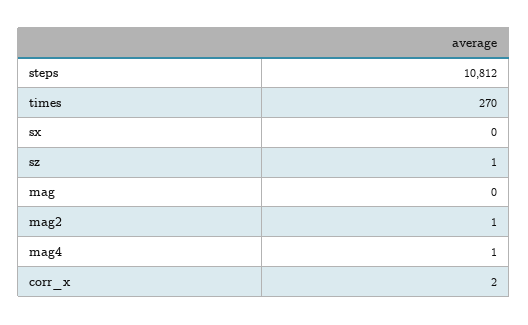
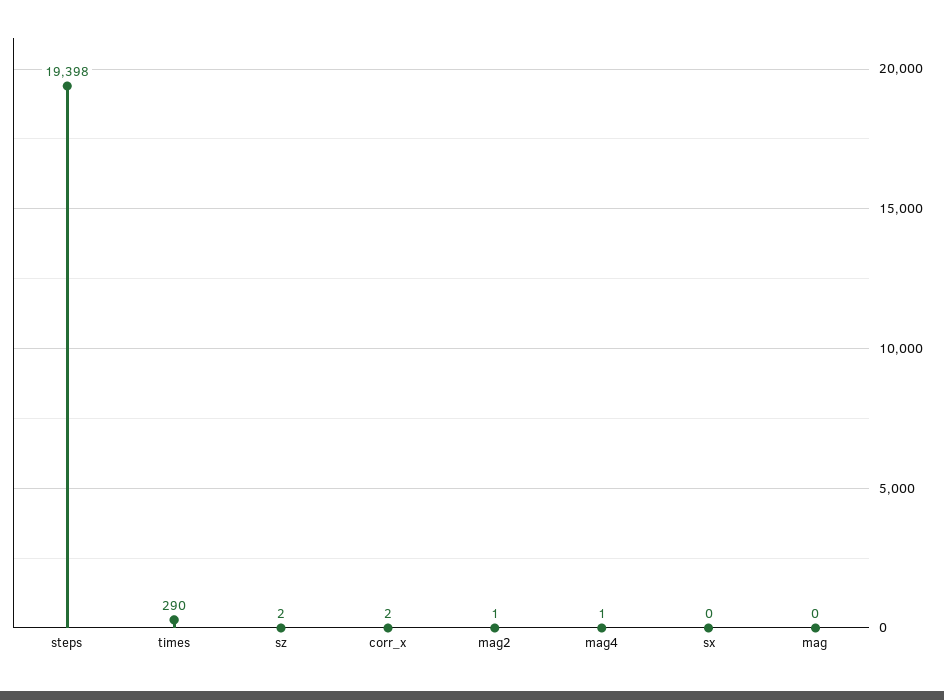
  {
-   "steps": 10812,
+   "steps": 19398,
-   "times": 270,
+   "times": 290,
    "sx": 0,
-   "sz": 1,
+   "sz": 2,
    "mag": 0,
    "mag2": 1,
    "mag4": 1,
    "corr_x": 2
  }

